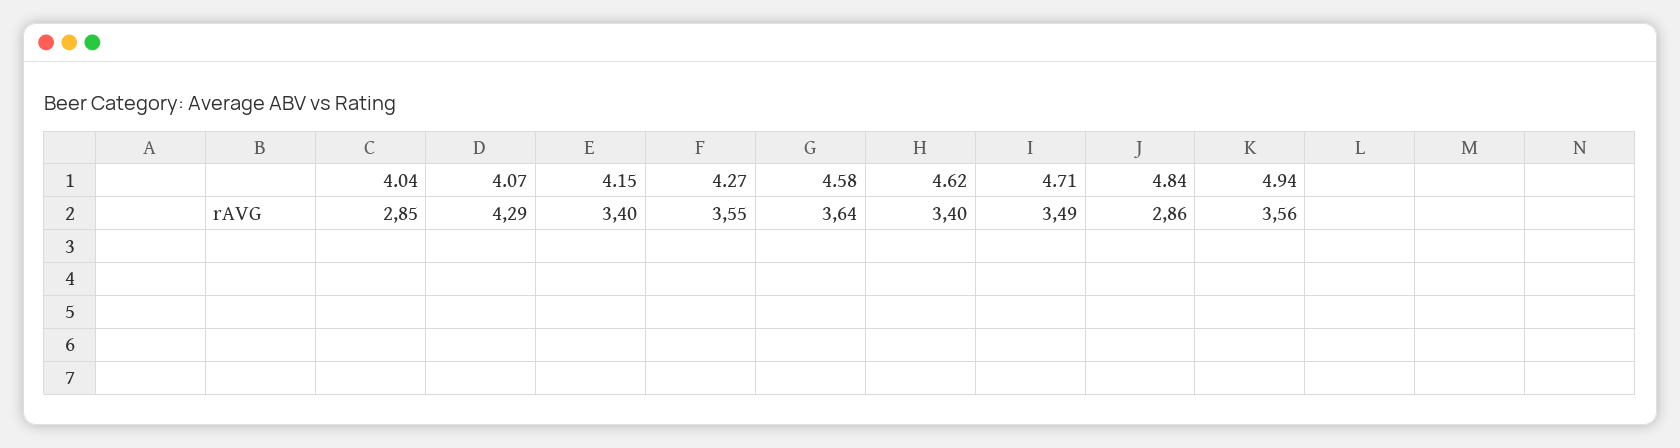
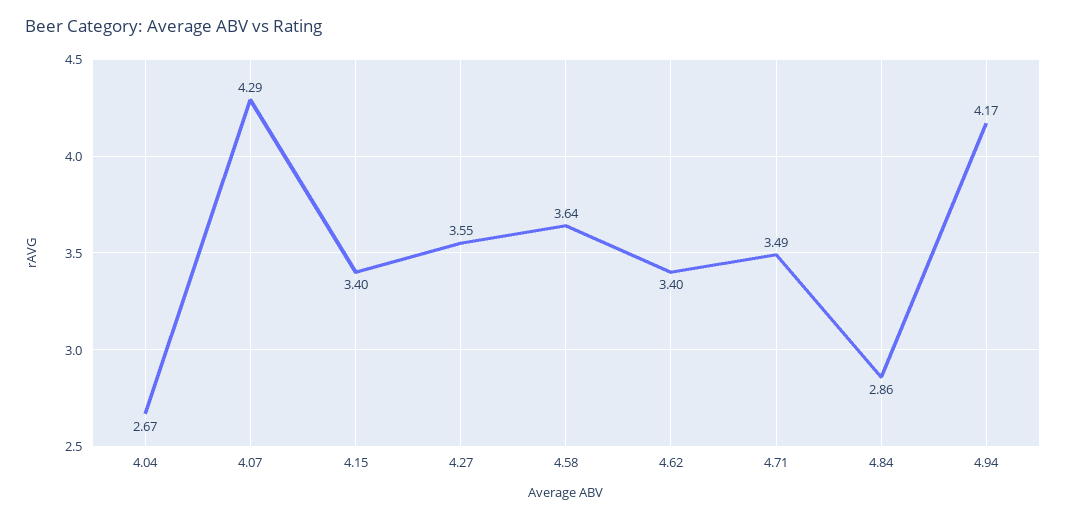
  {
-   "4.04": 2.85,
+   "4.04": 2.67,
    "4.07": 4.29,
    "4.15": 3.4,
    "4.27": 3.55,
    "4.58": 3.64,
    "4.62": 3.4,
    "4.71": 3.49,
    "4.84": 2.86,
-   "4.94": 3.56
+   "4.94": 4.17
  }

